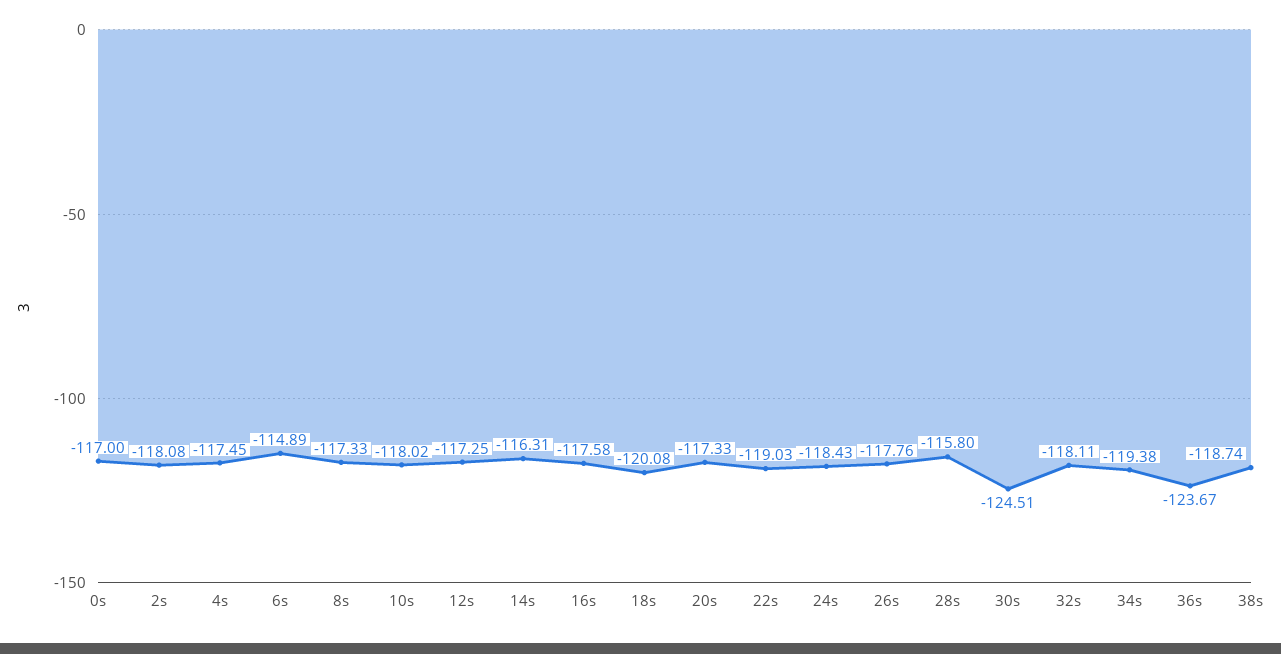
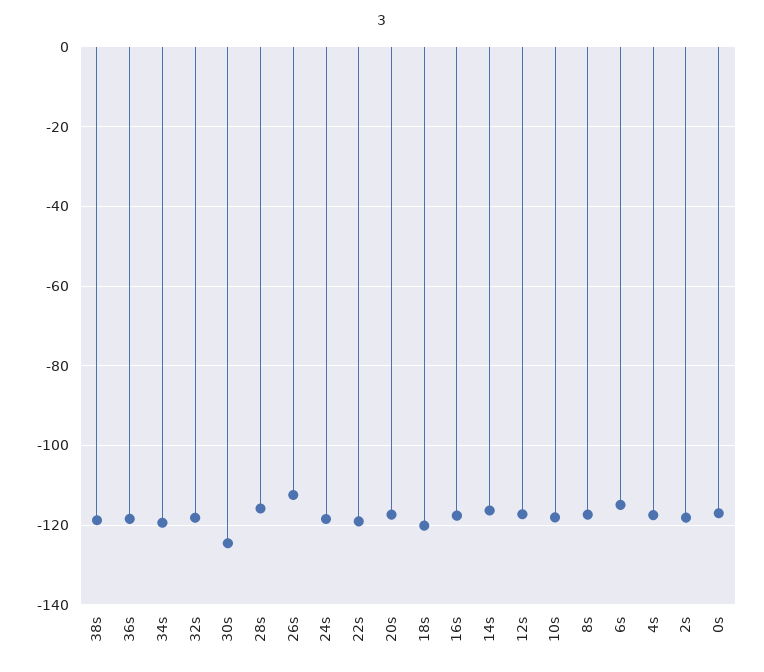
  {
    "0s": -117,
    "2s": -118.08,
    "4s": -117.45,
    "6s": -114.89,
    "8s": -117.33,
    "10s": -118.02,
    "12s": -117.25,
    "14s": -116.31,
    "16s": -117.58,
    "18s": -120.08,
    "20s": -117.33,
    "22s": -119.03,
    "24s": -118.43,
-   "26s": -117.76,
+   "26s": -112,
    "28s": -115.8,
    "30s": -124.51,
    "32s": -118.11,
    "34s": -119.38,
-   "36s": -123.67,
+   "36s": -118,
    "38s": -118.74
  }

